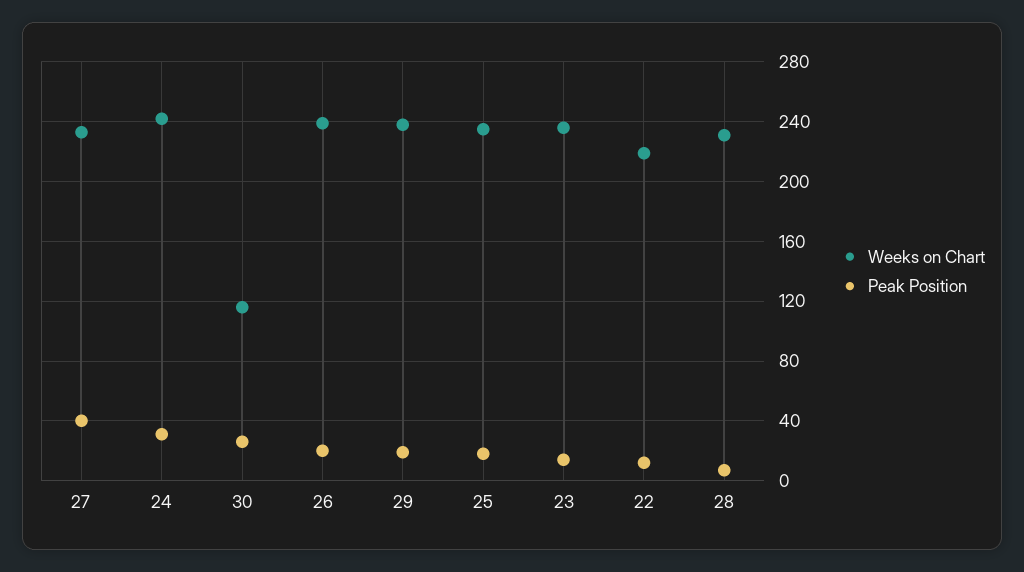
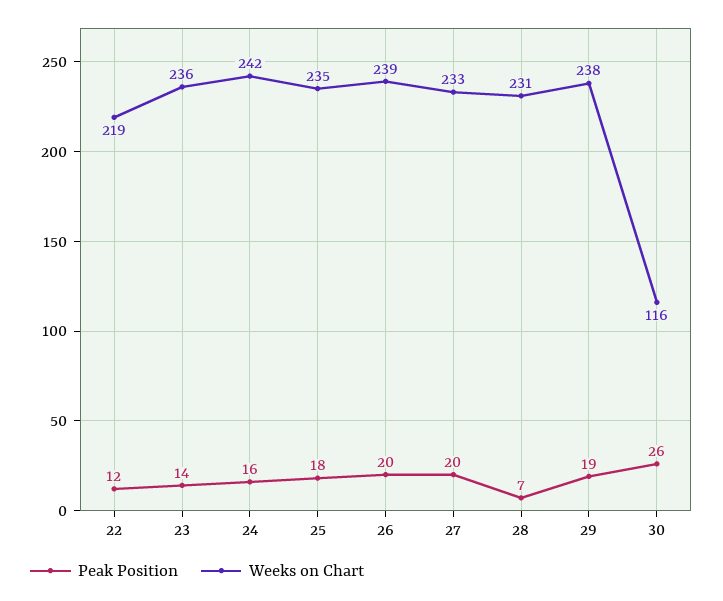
  {
    "Weeks on Chart": {
      "27": 233,
      "24": 242,
      "30": 116,
      "26": 239,
      "29": 238,
      "25": 235,
      "23": 236,
      "22": 219,
      "28": 231
    },
    "Peak Position": {
-     "27": 40,
+     "27": 20,
-     "24": 30,
+     "24": 16,
      "30": 26,
      "26": 20,
      "29": 19,
      "25": 18,
      "23": 14,
      "22": 12,
      "28": 7
    }
  }

